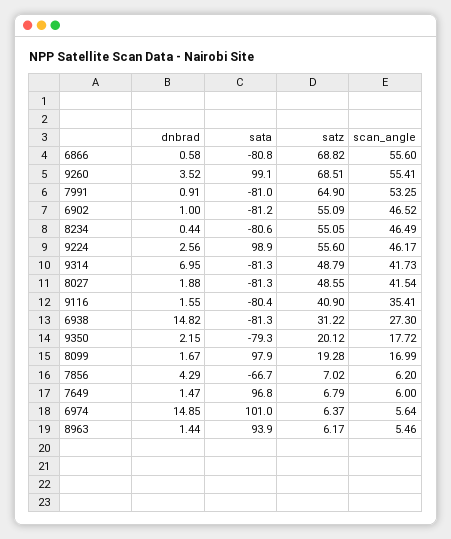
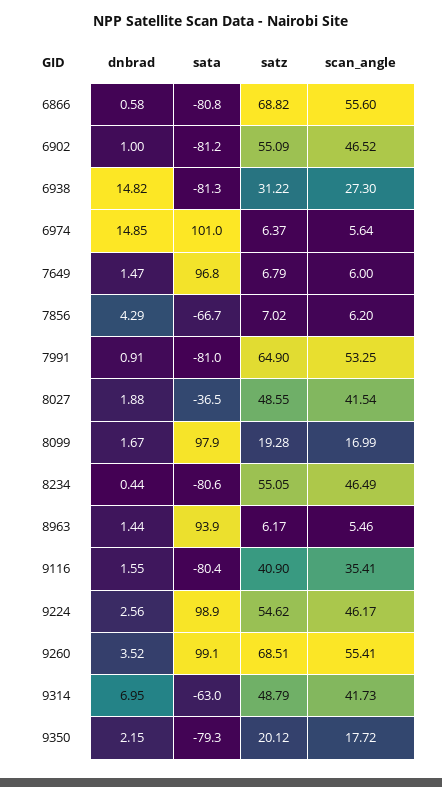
  {
    "dnbrad": {
      "6866": 0.58,
      "9260": 3.52,
      "7991": 0.91,
      "6902": 1,
      "8234": 0.44,
      "9224": 2.56,
      "9314": 6.95,
      "8027": 1.88,
      "9116": 1.55,
      "6938": 14.82,
      "9350": 2.15,
      "8099": 1.67,
      "7856": 4.29,
      "7649": 1.47,
      "6974": 14.85,
      "8963": 1.44
    },
    "sata": {
      "6866": -80.8,
      "9260": 99.1,
      "7991": -81,
      "6902": -81.2,
      "8234": -80.6,
      "9224": 98.9,
-     "9314": -81.3,
+     "9314": -63,
-     "8027": -81.3,
+     "8027": -36.5,
      "9116": -80.4,
      "6938": -81.3,
      "9350": -79.3,
      "8099": 97.9,
      "7856": -66.7,
      "7649": 96.8,
      "6974": 101,
      "8963": 93.9
    },
    "satz": {
      "6866": 68.82,
      "9260": 68.51,
      "7991": 64.9,
      "6902": 55.09,
      "8234": 55.05,
-     "9224": 55.6,
+     "9224": 54.62,
      "9314": 48.79,
      "8027": 48.55,
      "9116": 40.9,
      "6938": 31.22,
      "9350": 20.12,
      "8099": 19.28,
      "7856": 7.02,
      "7649": 6.79,
      "6974": 6.37,
      "8963": 6.17
    },
    "scan_angle": {
      "6866": 55.6,
      "9260": 55.41,
      "7991": 53.25,
      "6902": 46.52,
      "8234": 46.49,
      "9224": 46.17,
      "9314": 41.73,
      "8027": 41.54,
      "9116": 35.41,
      "6938": 27.3,
      "9350": 17.72,
      "8099": 16.99,
      "7856": 6.2,
      "7649": 6,
      "6974": 5.64,
      "8963": 5.46
    }
  }

